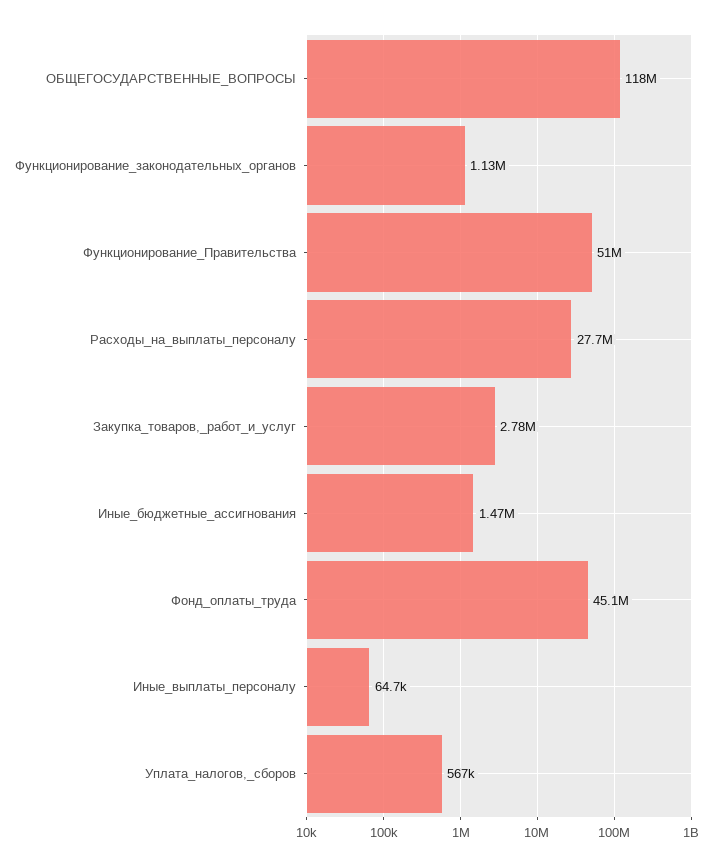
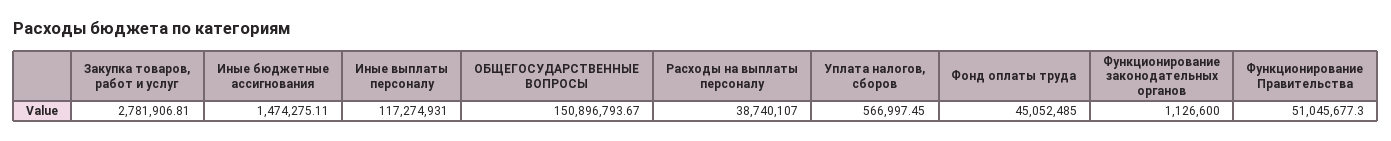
  {
-   "ОБЩЕГОСУДАРСТВЕННЫЕ_ВОПРОСЫ": 118000000,
+   "ОБЩЕГОСУДАРСТВЕННЫЕ_ВОПРОСЫ": 150896793.67,
    "Функционирование_законодательных_органов": 1126600,
    "Функционирование_Правительства": 51045677.3,
-   "Расходы_на_выплаты_персоналу": 27700000,
+   "Расходы_на_выплаты_персоналу": 38740107,
    "Закупка_товаров,_работ_и_услуг": 2781906.81,
    "Иные_бюджетные_ассигнования": 1474275.11,
    "Фонд_оплаты_труда": 45052485,
-   "Иные_выплаты_персоналу": 64700,
+   "Иные_выплаты_персоналу": 117274931,
    "Уплата_налогов,_сборов": 566997.45
  }

